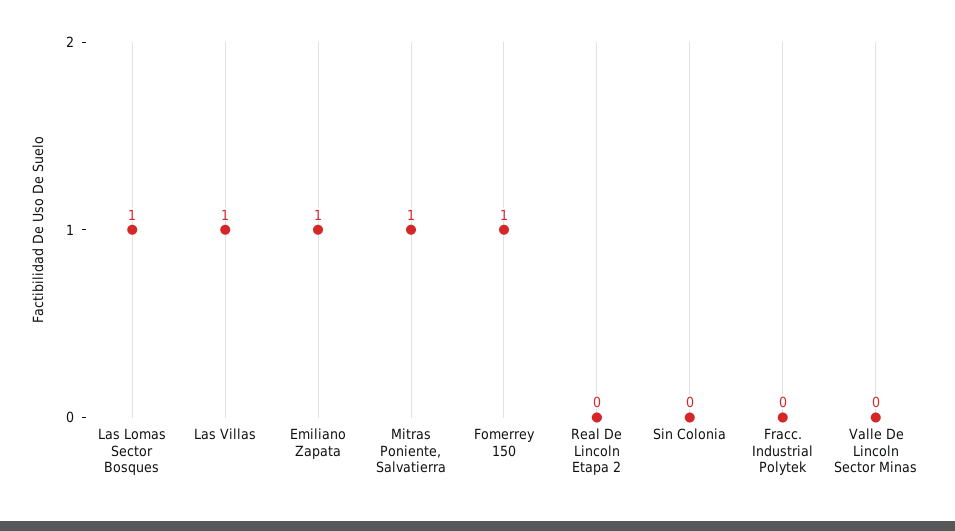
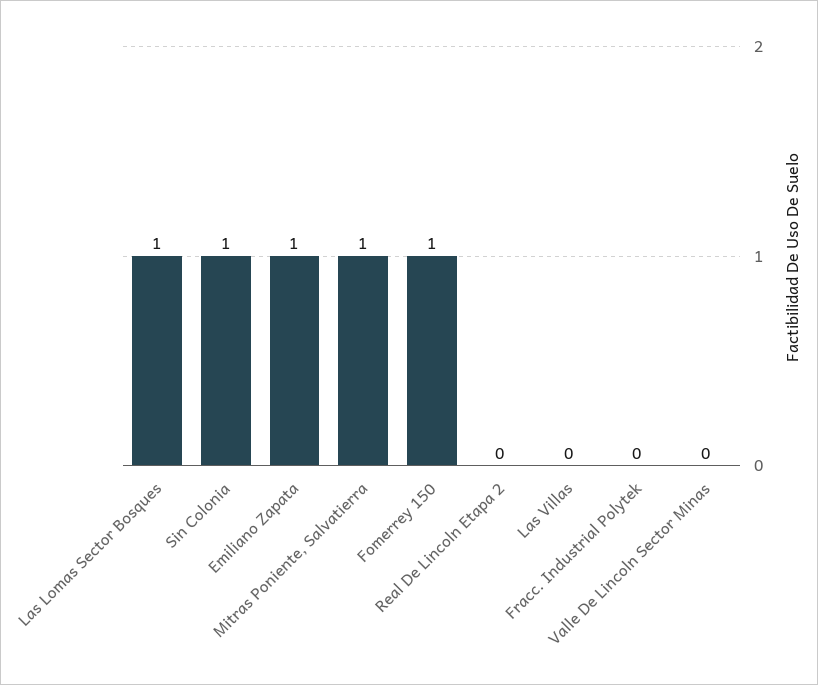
  {
    "Las Lomas Sector Bosques": 1,
-   "Las Villas": 1,
+   "Las Villas": 0,
    "Emiliano Zapata": 1,
    "Mitras Poniente, Salvatierra": 1,
    "Fomerrey 150": 1,
    "Real De Lincoln Etapa 2": 0,
-   "Sin Colonia": 0,
+   "Sin Colonia": 1,
    "Fracc. Industrial Polytek": 0,
    "Valle De Lincoln Sector Minas": 0
  }

